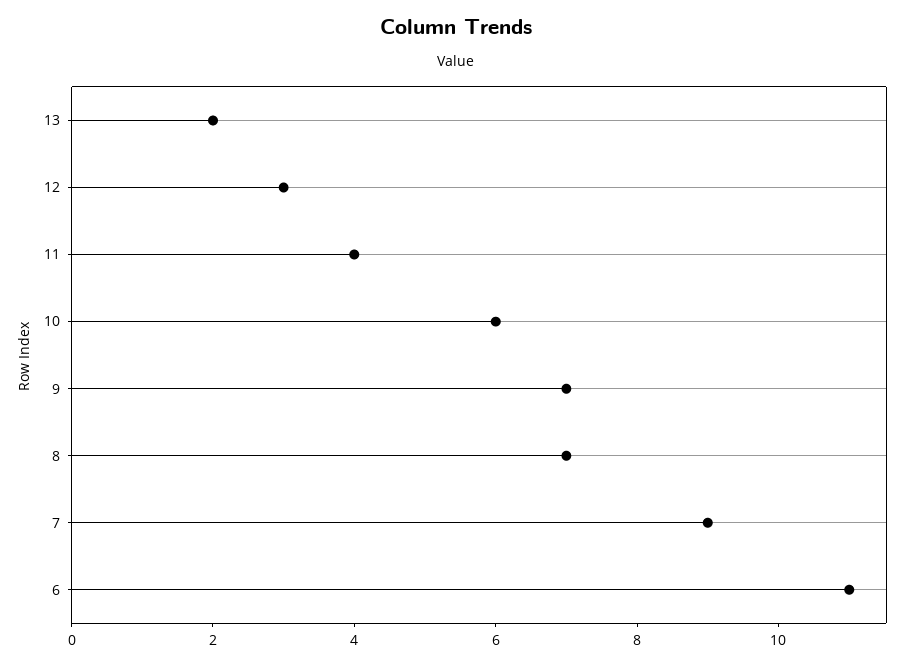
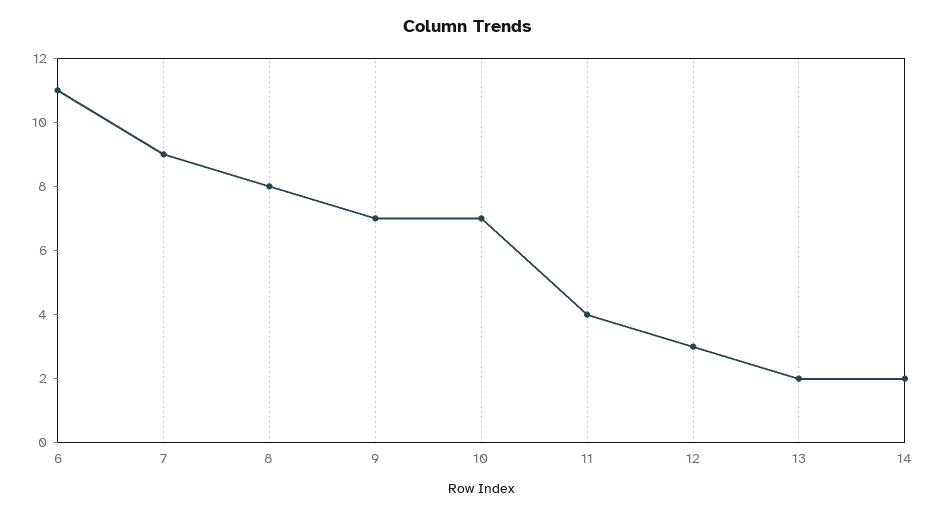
  {
    "13": 2,
    "12": 3,
    "11": 4,
-   "10": 6,
+   "10": 7,
    "9": 7,
-   "8": 7,
+   "8": 8,
    "7": 9,
-   "6": 11
+   "6": 11,
+   "14": 2
  }

